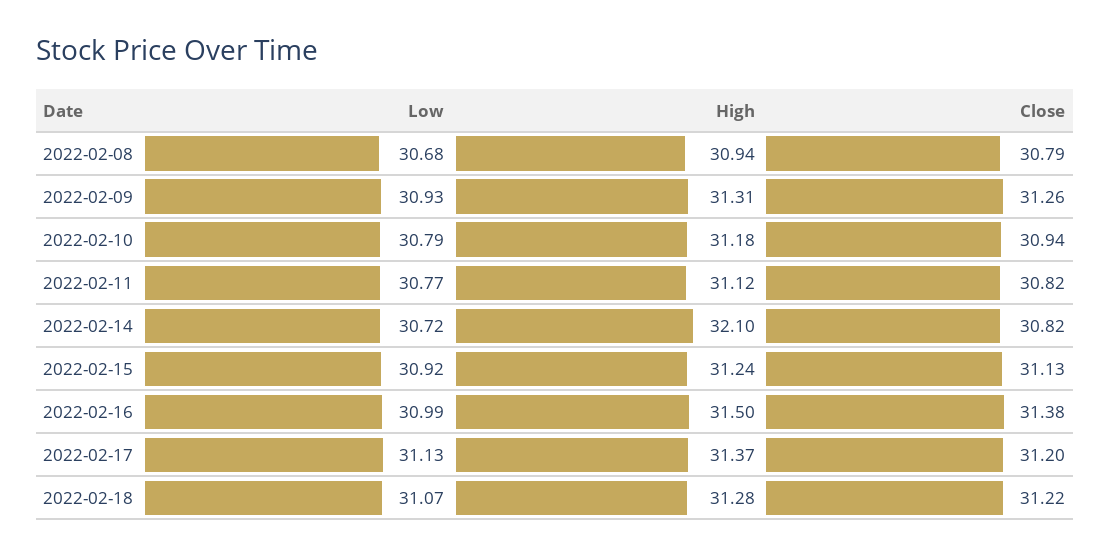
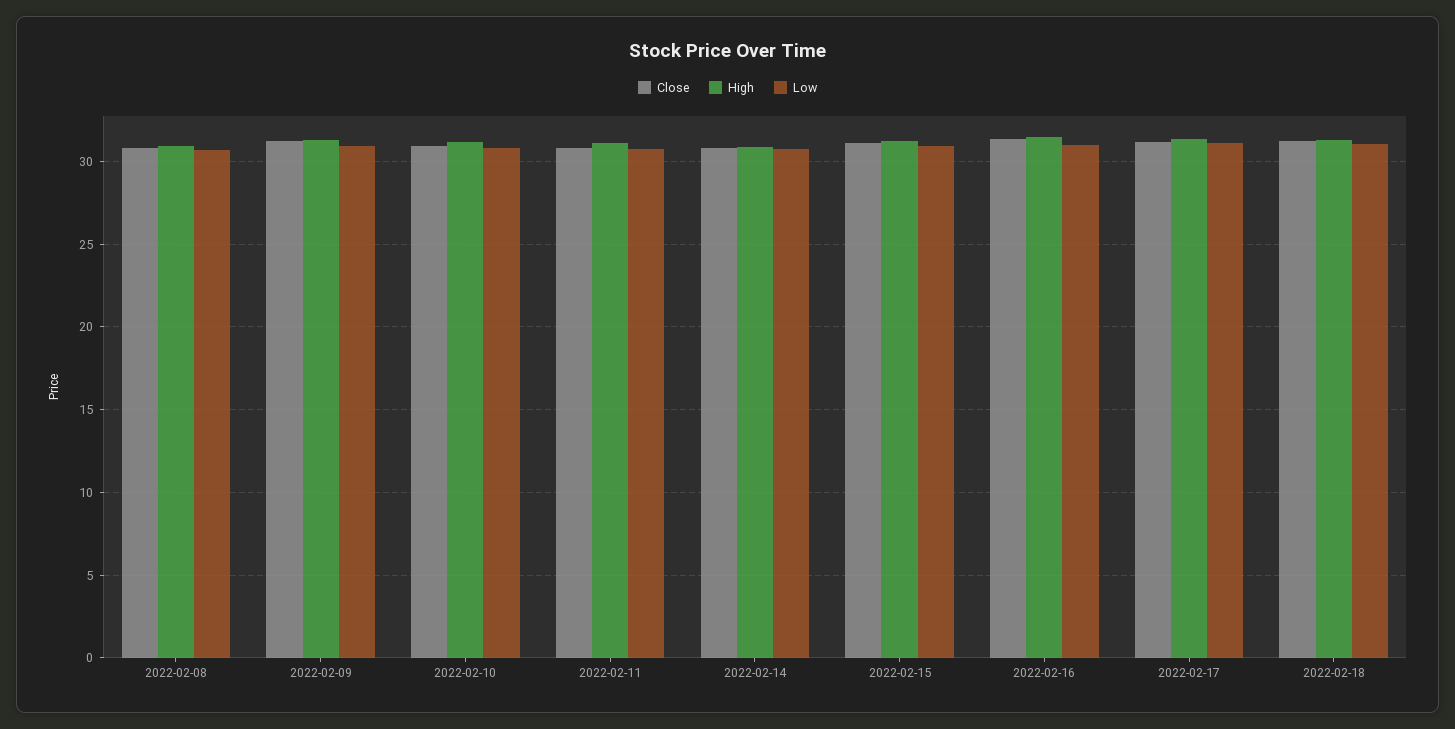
  {
    "Low": {
      "2022-02-08": 30.68,
      "2022-02-09": 30.93,
      "2022-02-10": 30.79,
      "2022-02-11": 30.77,
      "2022-02-14": 30.72,
      "2022-02-15": 30.92,
      "2022-02-16": 30.99,
      "2022-02-17": 31.13,
      "2022-02-18": 31.07
    },
    "High": {
      "2022-02-08": 30.94,
      "2022-02-09": 31.31,
      "2022-02-10": 31.18,
      "2022-02-11": 31.12,
-     "2022-02-14": 32.1,
+     "2022-02-14": 31,
      "2022-02-15": 31.24,
      "2022-02-16": 31.5,
      "2022-02-17": 31.37,
      "2022-02-18": 31.28
    },
    "Close": {
      "2022-02-08": 30.79,
      "2022-02-09": 31.26,
      "2022-02-10": 30.94,
      "2022-02-11": 30.82,
      "2022-02-14": 30.82,
      "2022-02-15": 31.13,
      "2022-02-16": 31.38,
      "2022-02-17": 31.2,
      "2022-02-18": 31.22
    }
  }

